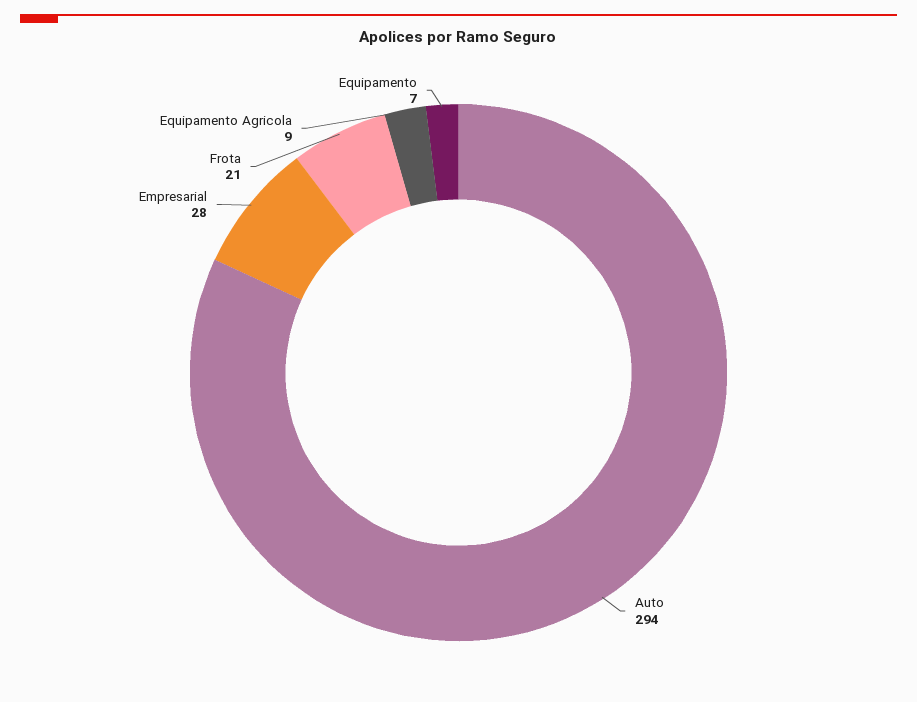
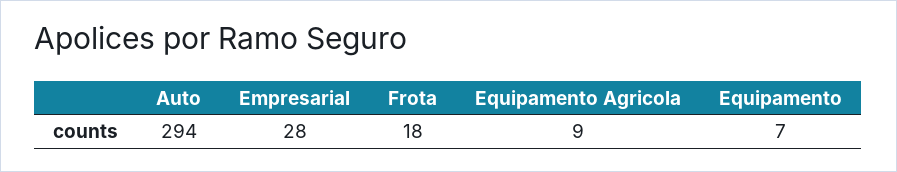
  {
    "Auto": 294,
    "Empresarial": 28,
-   "Frota": 21,
+   "Frota": 18,
    "Equipamento Agricola": 9,
    "Equipamento": 7
  }

